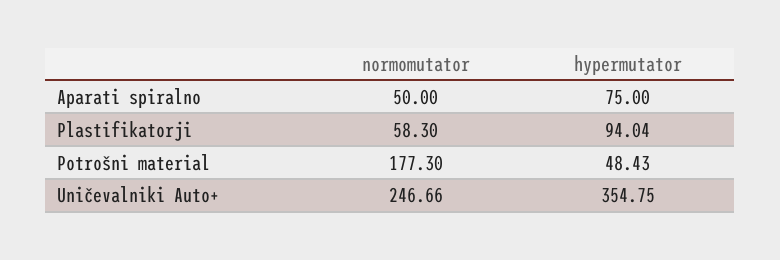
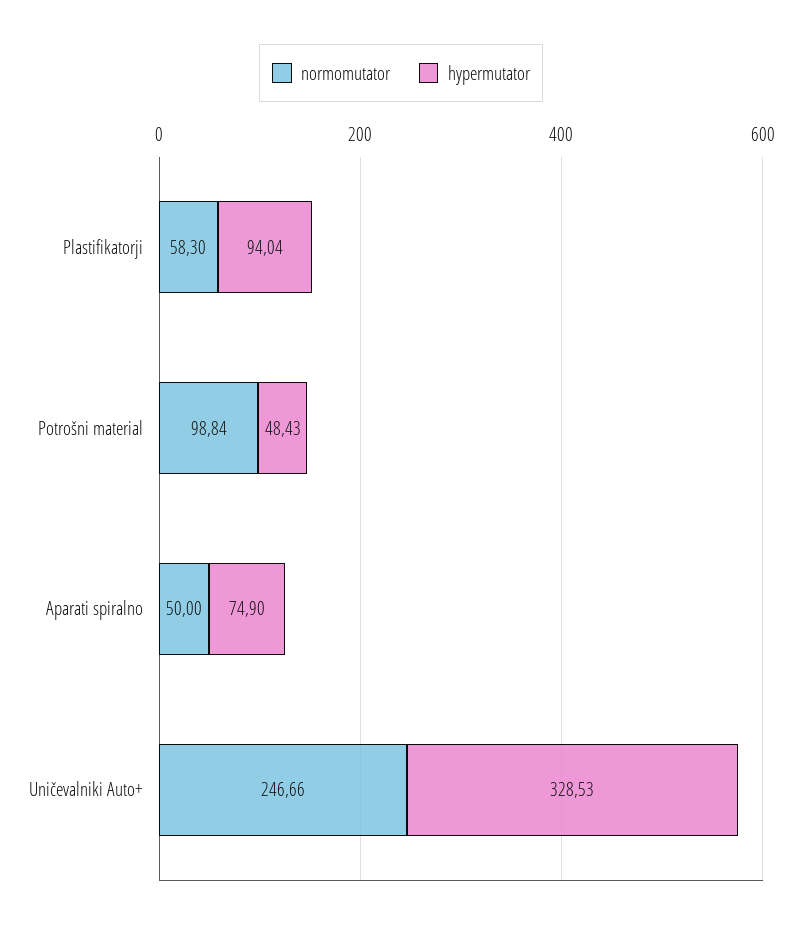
  {
    "normomutator": {
      "Aparati spiralno": 50,
      "Plastifikatorji": 58.3,
-     "Potrošni material": 177.3,
+     "Potrošni material": 98.84,
      "Uničevalniki Auto+": 246.66
    },
    "hypermutator": {
-     "Aparati spiralno": 75,
+     "Aparati spiralno": 74.9,
      "Plastifikatorji": 94.04,
      "Potrošni material": 48.43,
-     "Uničevalniki Auto+": 354.75
+     "Uničevalniki Auto+": 328.53
    }
  }

